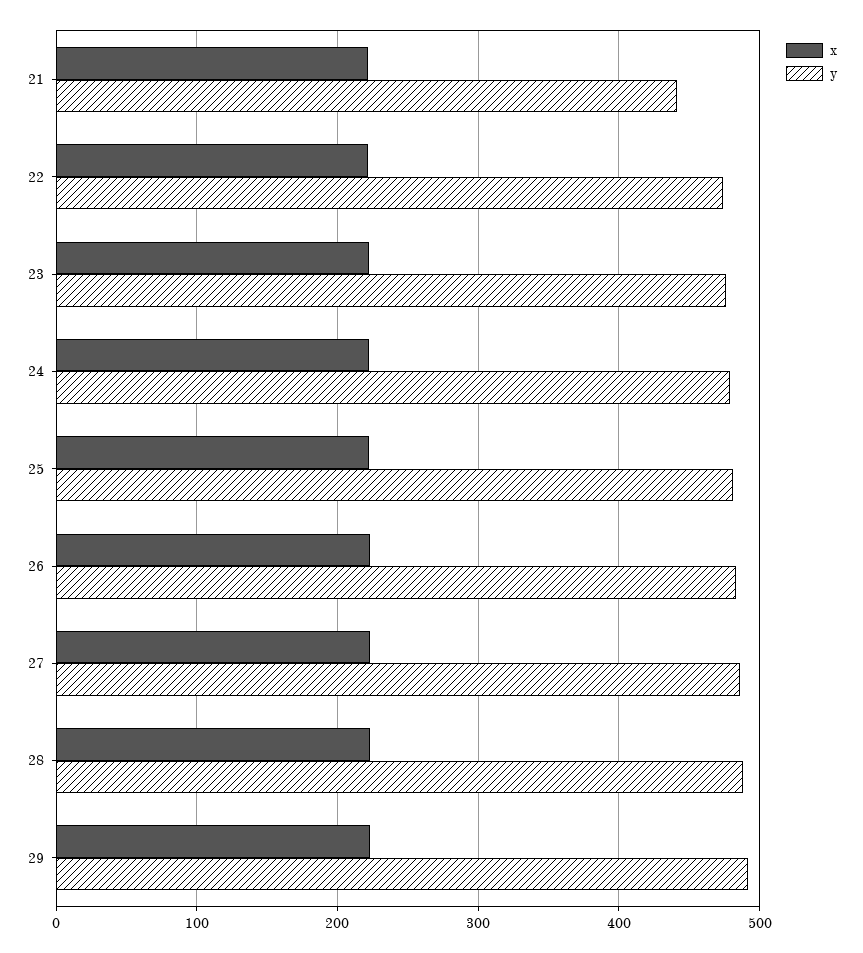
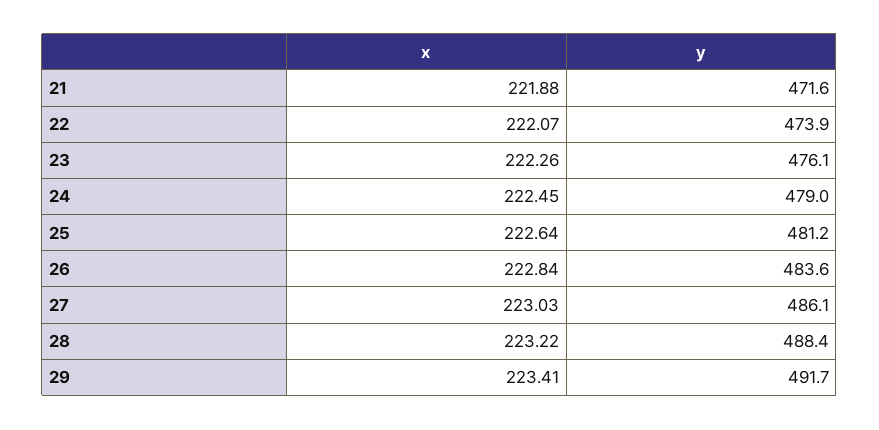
  {
    "x": {
      "21": 221.88,
      "22": 222.07,
      "23": 222.26,
      "24": 222.45,
      "25": 222.64,
      "26": 222.84,
      "27": 223.03,
      "28": 223.22,
      "29": 223.41
    },
    "y": {
-     "21": 440,
+     "21": 471.6,
      "22": 473.9,
      "23": 476.1,
      "24": 479,
      "25": 481.2,
      "26": 483.6,
      "27": 486.1,
      "28": 488.4,
      "29": 491.7
    }
  }

